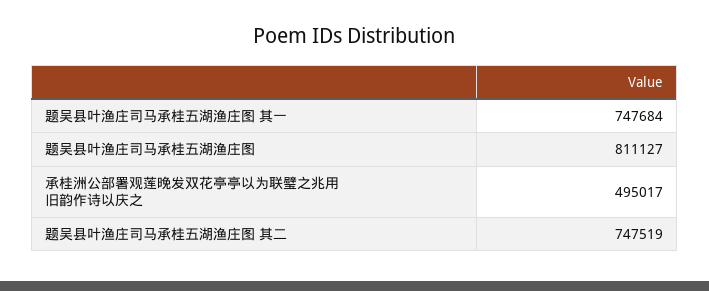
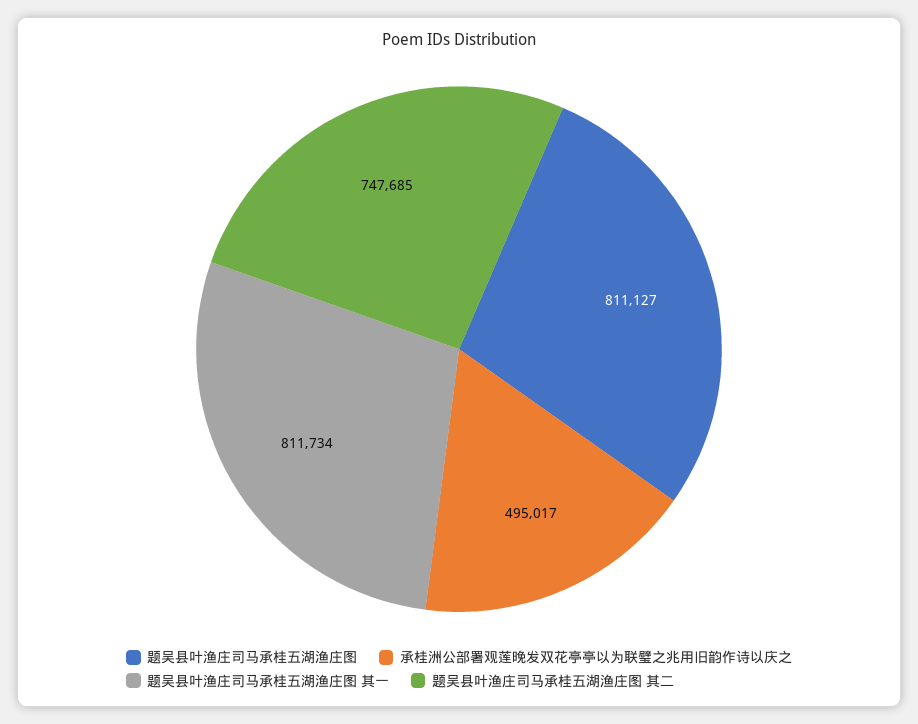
  {
-   "题吴县叶渔庄司马承桂五湖渔庄图 其一": 747684,
+   "题吴县叶渔庄司马承桂五湖渔庄图 其一": 811734,
    "题吴县叶渔庄司马承桂五湖渔庄图": 811127,
    "承桂洲公部署观莲晚发双花亭亭以为联璧之兆用旧韵作诗以庆之": 495017,
-   "题吴县叶渔庄司马承桂五湖渔庄图 其二": 747519
+   "题吴县叶渔庄司马承桂五湖渔庄图 其二": 747685
  }

